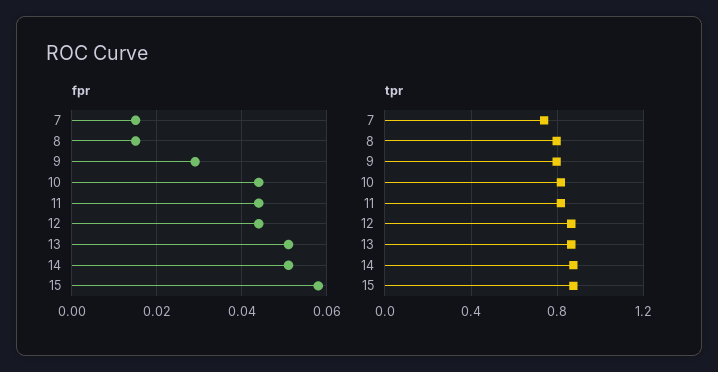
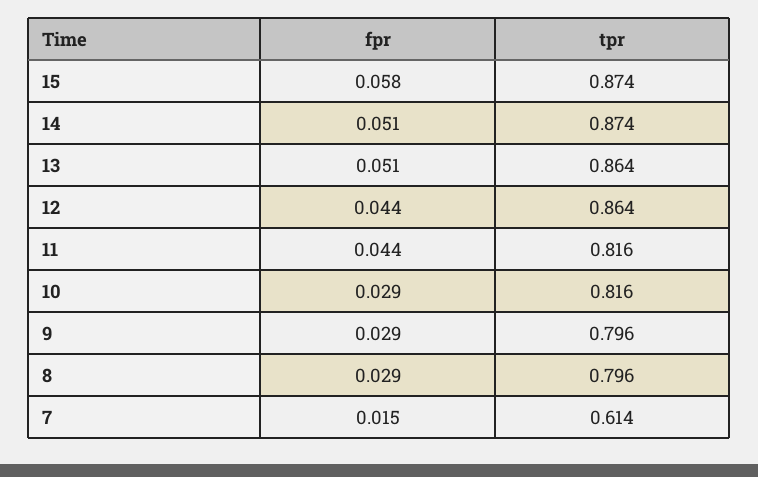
  {
    "fpr": {
      "7": 0.015,
-     "8": 0.015,
+     "8": 0.029,
      "9": 0.029,
-     "10": 0.045,
+     "10": 0.029,
      "11": 0.044,
      "12": 0.044,
      "13": 0.051,
      "14": 0.051,
      "15": 0.058
    },
    "tpr": {
-     "7": 0.75,
+     "7": 0.614,
      "8": 0.796,
      "9": 0.796,
      "10": 0.816,
      "11": 0.816,
      "12": 0.864,
      "13": 0.864,
      "14": 0.874,
      "15": 0.874
    }
  }

